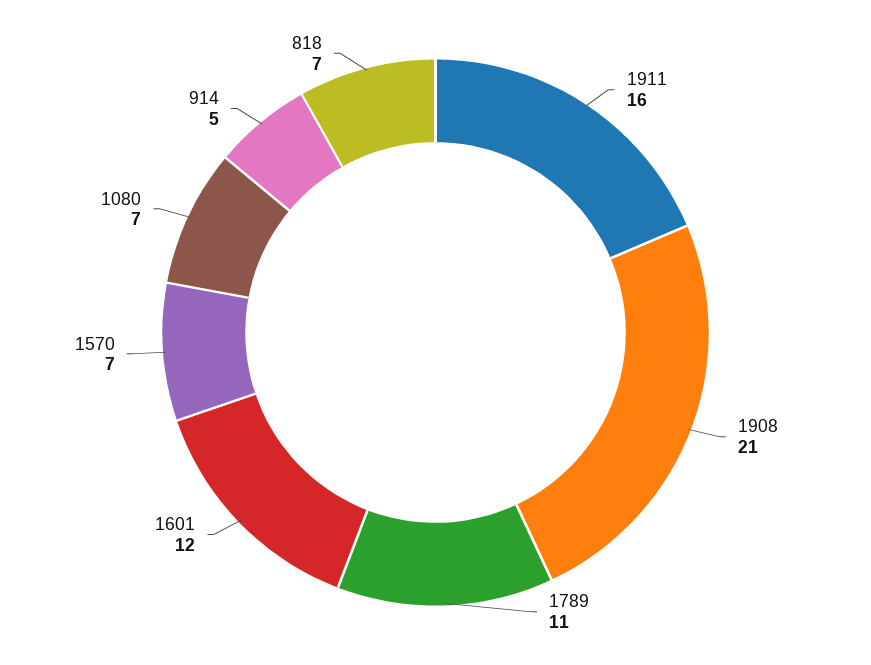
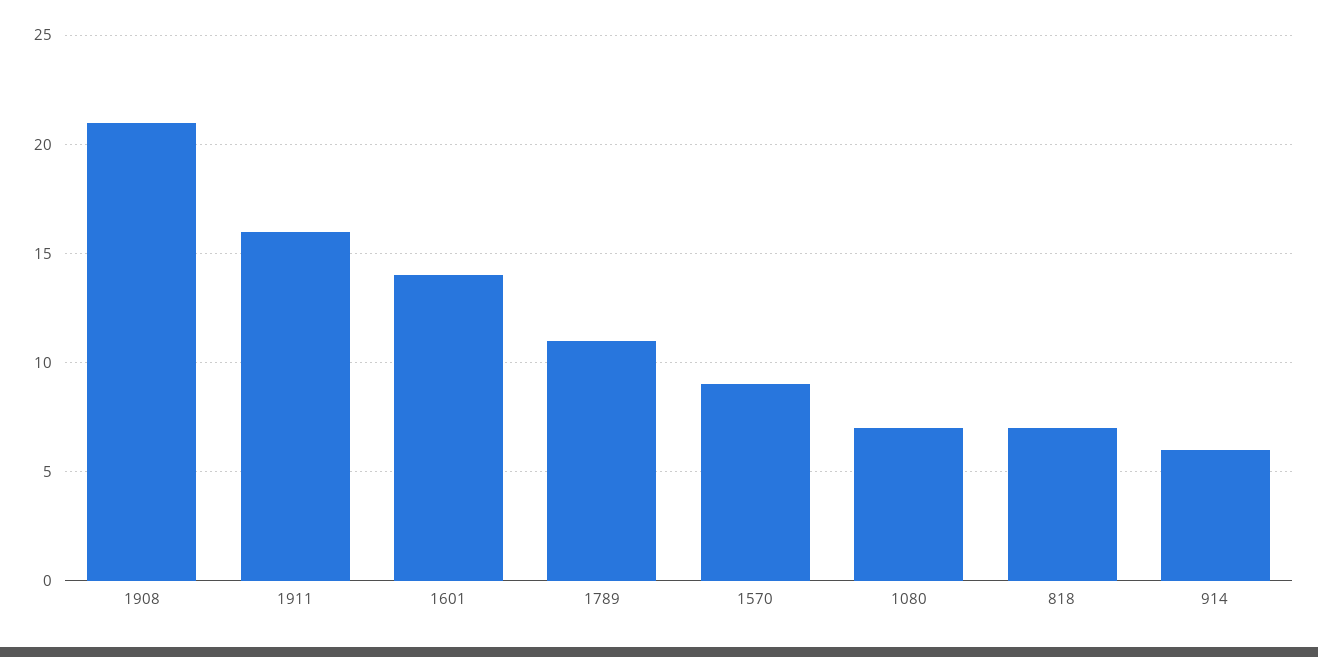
  {
    "1911": 16,
    "1908": 21,
    "1789": 11,
-   "1601": 12,
+   "1601": 14,
-   "1570": 7,
+   "1570": 9,
    "1080": 7,
-   "914": 5,
+   "914": 6,
    "818": 7
  }

